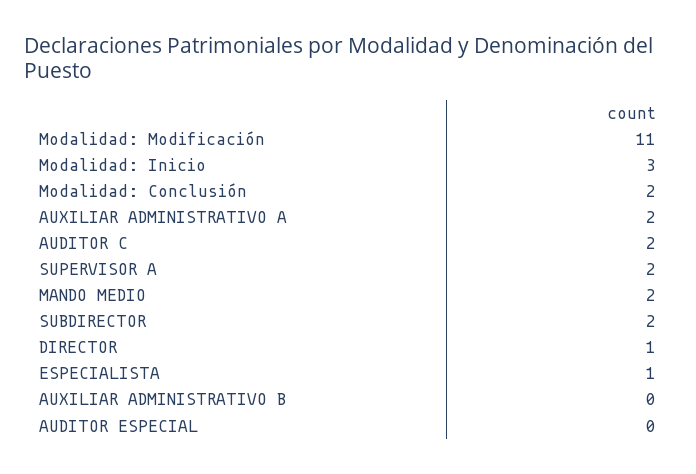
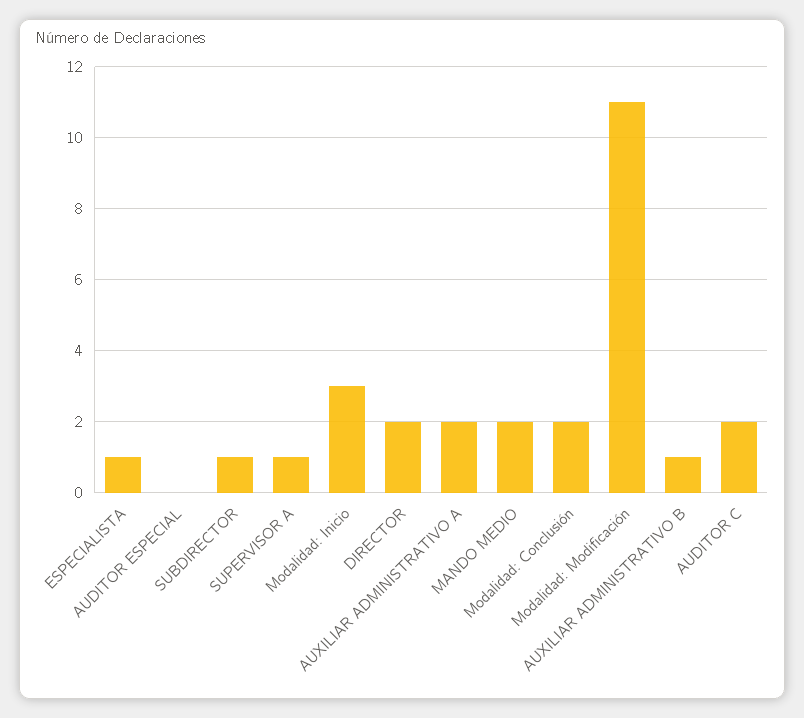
  {
    "Modalidad: Modificación": 11,
    "Modalidad: Inicio": 3,
    "Modalidad: Conclusión": 2,
    "AUXILIAR ADMINISTRATIVO A": 2,
    "AUDITOR C": 2,
-   "SUPERVISOR A": 2,
+   "SUPERVISOR A": 1,
    "MANDO MEDIO": 2,
-   "SUBDIRECTOR": 2,
+   "SUBDIRECTOR": 1,
-   "DIRECTOR": 1,
+   "DIRECTOR": 2,
    "ESPECIALISTA": 1,
-   "AUXILIAR ADMINISTRATIVO B": 0,
+   "AUXILIAR ADMINISTRATIVO B": 1,
    "AUDITOR ESPECIAL": 0
  }

